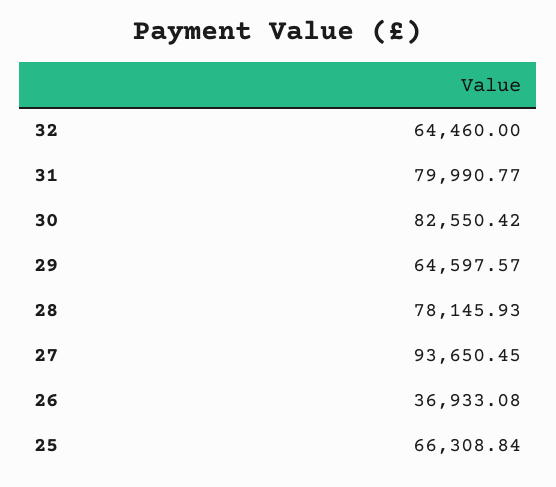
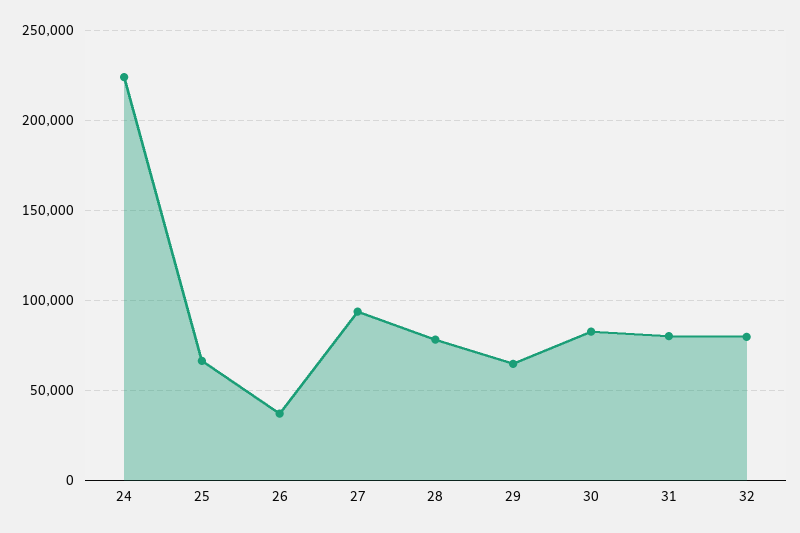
  {
-   "32": 64460,
+   "32": 80000,
    "31": 79990.77,
    "30": 82550.42,
    "29": 64597.57,
    "28": 78145.93,
    "27": 93650.45,
    "26": 36933.08,
-   "25": 66308.84
+   "25": 66308.84,
+   "24": 225000
  }

